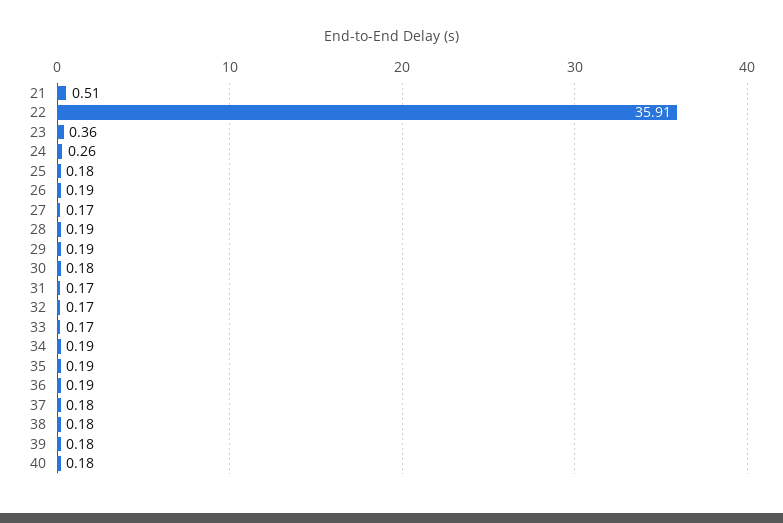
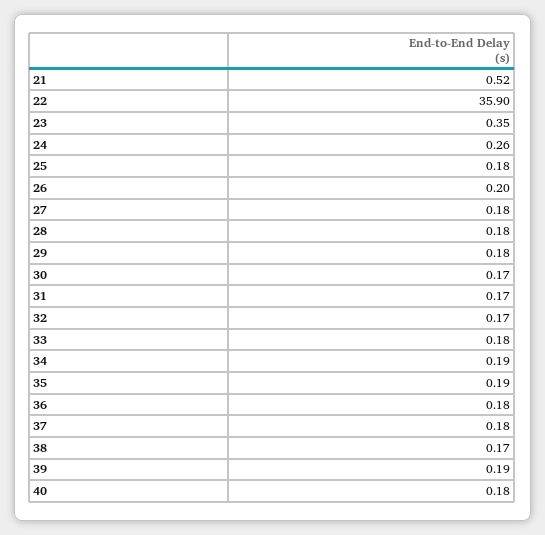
  {
-   "21": 0.51,
+   "21": 0.52,
-   "22": 35.91,
+   "22": 35.9,
-   "23": 0.36,
+   "23": 0.35,
    "24": 0.26,
    "25": 0.18,
-   "26": 0.19,
+   "26": 0.2,
-   "27": 0.17,
+   "27": 0.18,
-   "28": 0.19,
+   "28": 0.18,
-   "29": 0.19,
+   "29": 0.18,
-   "30": 0.18,
+   "30": 0.17,
    "31": 0.17,
    "32": 0.17,
-   "33": 0.17,
+   "33": 0.18,
    "34": 0.19,
    "35": 0.19,
-   "36": 0.19,
+   "36": 0.18,
    "37": 0.18,
-   "38": 0.18,
+   "38": 0.17,
-   "39": 0.18,
+   "39": 0.19,
    "40": 0.18
  }

